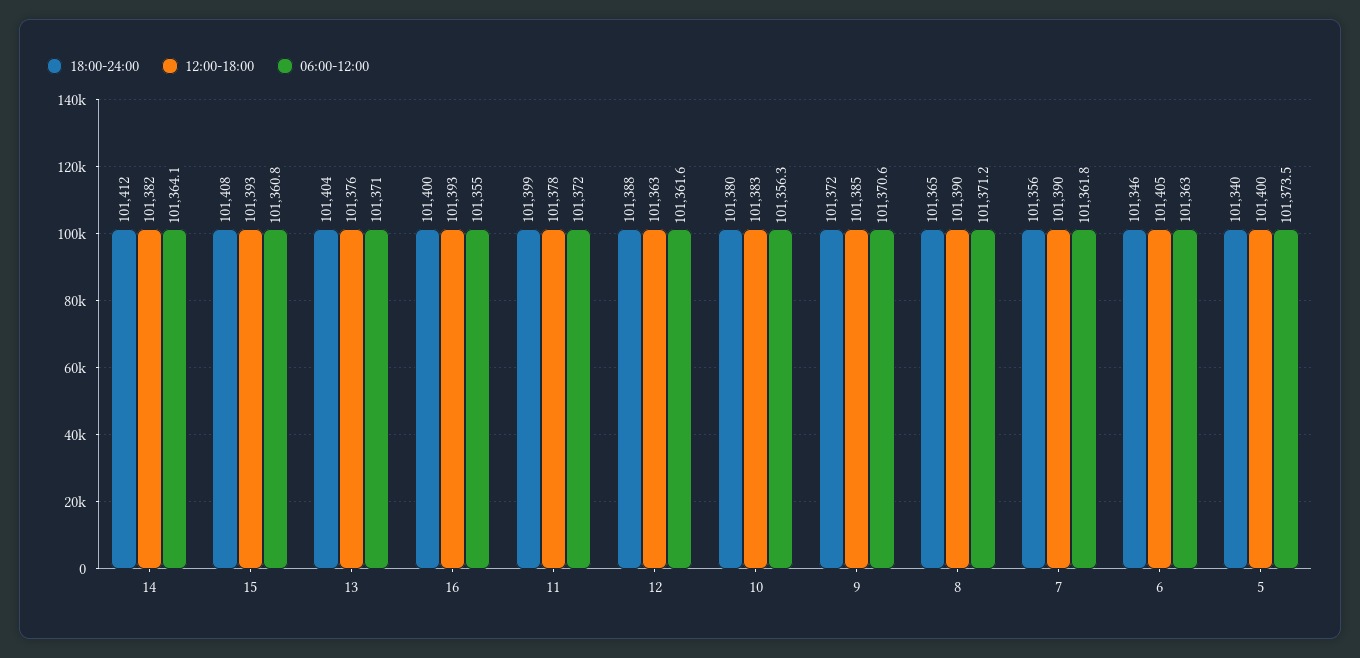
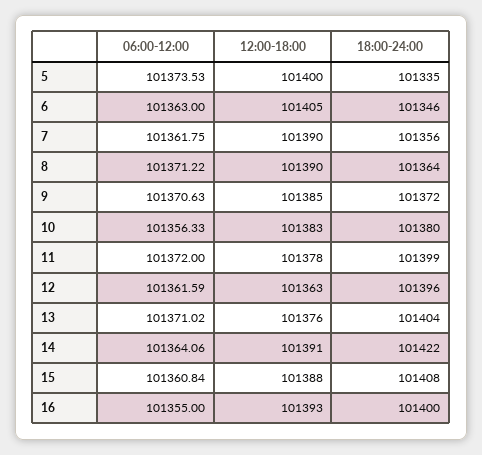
  {
    "18:00-24:00": {
-     "14": 101412,
+     "14": 101422,
      "15": 101408,
      "13": 101404,
      "16": 101400,
      "11": 101399,
-     "12": 101388,
+     "12": 101396,
      "10": 101380,
      "9": 101372,
-     "8": 101365,
+     "8": 101364,
      "7": 101356,
      "6": 101346,
-     "5": 101340
+     "5": 101335
    },
    "12:00-18:00": {
-     "14": 101382,
+     "14": 101391,
-     "15": 101393,
+     "15": 101388,
      "13": 101376,
      "16": 101393,
      "11": 101378,
      "12": 101363,
      "10": 101383,
      "9": 101385,
      "8": 101390,
      "7": 101390,
      "6": 101405,
      "5": 101400
    },
    "06:00-12:00": {
      "14": 101364.06,
      "15": 101360.84,
      "13": 101371.02,
      "16": 101355,
      "11": 101372,
      "12": 101361.59,
      "10": 101356.33,
      "9": 101370.63,
      "8": 101371.22,
      "7": 101361.75,
      "6": 101363,
      "5": 101373.53
    }
  }

